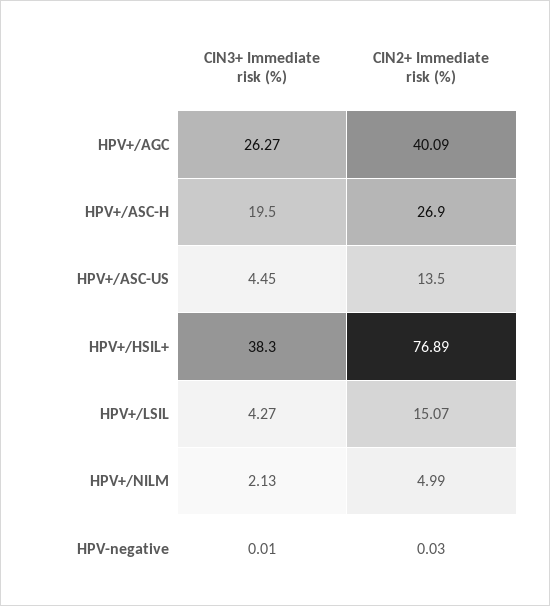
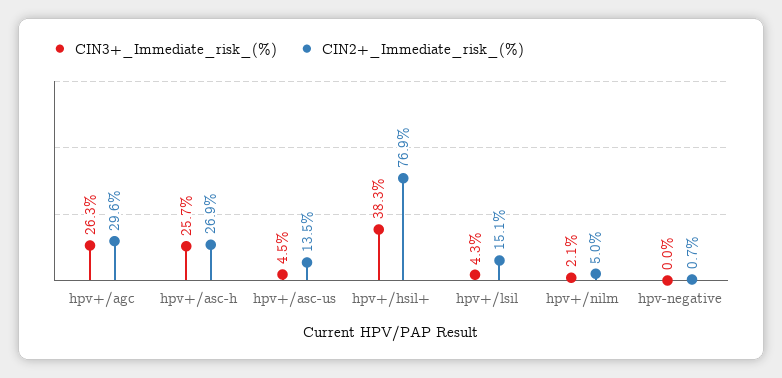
  {
    "CIN3+ Immediate risk (%)": {
      "HPV+/AGC": 26.27,
-     "HPV+/ASC-H": 19.5,
+     "HPV+/ASC-H": 25.7,
      "HPV+/ASC-US": 4.45,
      "HPV+/HSIL+": 38.3,
      "HPV+/LSIL": 4.27,
      "HPV+/NILM": 2.13,
      "HPV-negative": 0.01
    },
    "CIN2+ Immediate risk (%)": {
-     "HPV+/AGC": 40.09,
+     "HPV+/AGC": 29.6,
      "HPV+/ASC-H": 26.9,
      "HPV+/ASC-US": 13.5,
      "HPV+/HSIL+": 76.89,
      "HPV+/LSIL": 15.07,
      "HPV+/NILM": 4.99,
-     "HPV-negative": 0.03
+     "HPV-negative": 0.7
    }
  }

